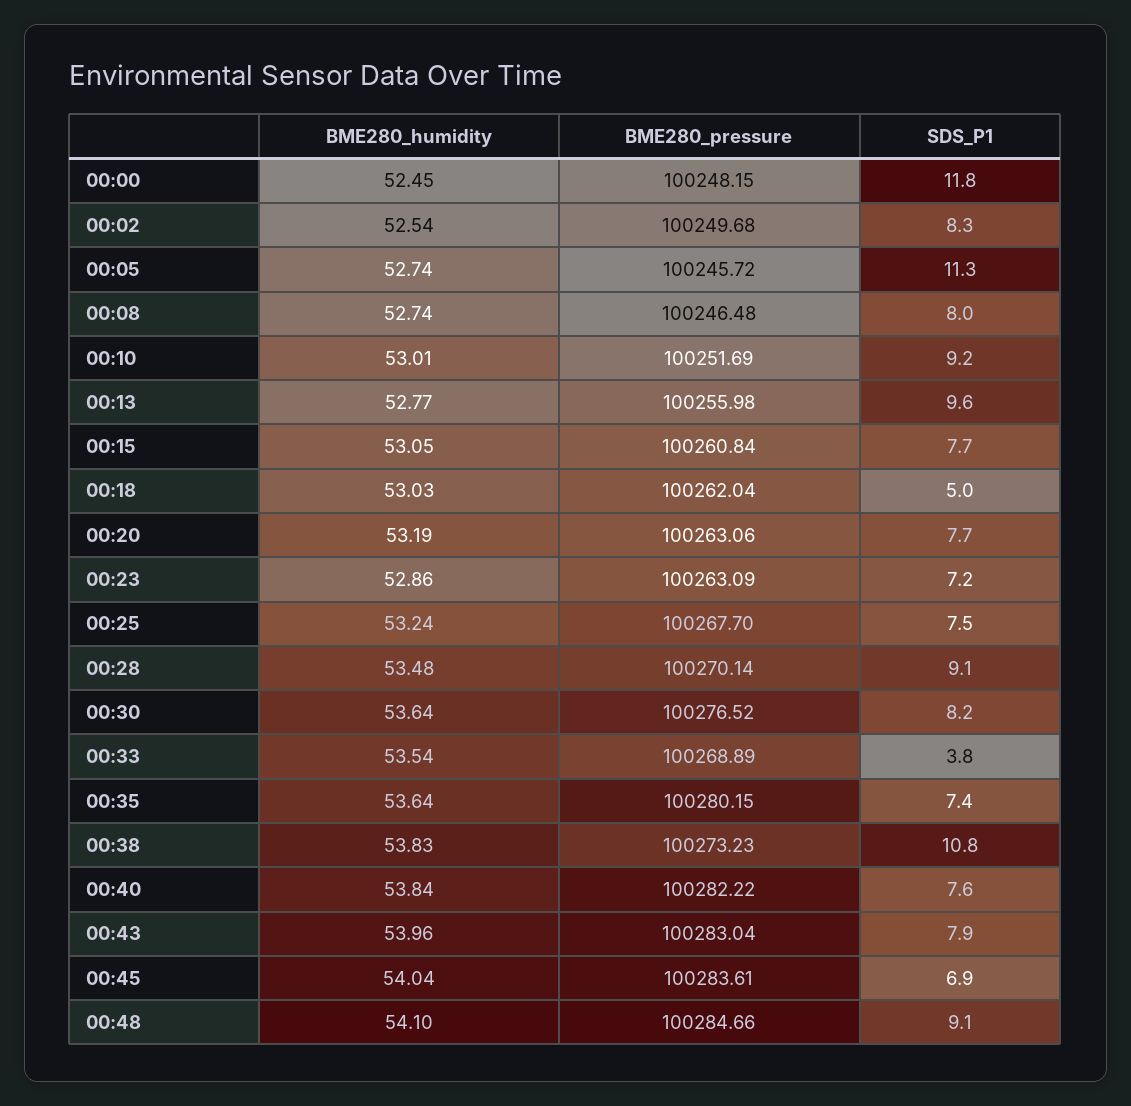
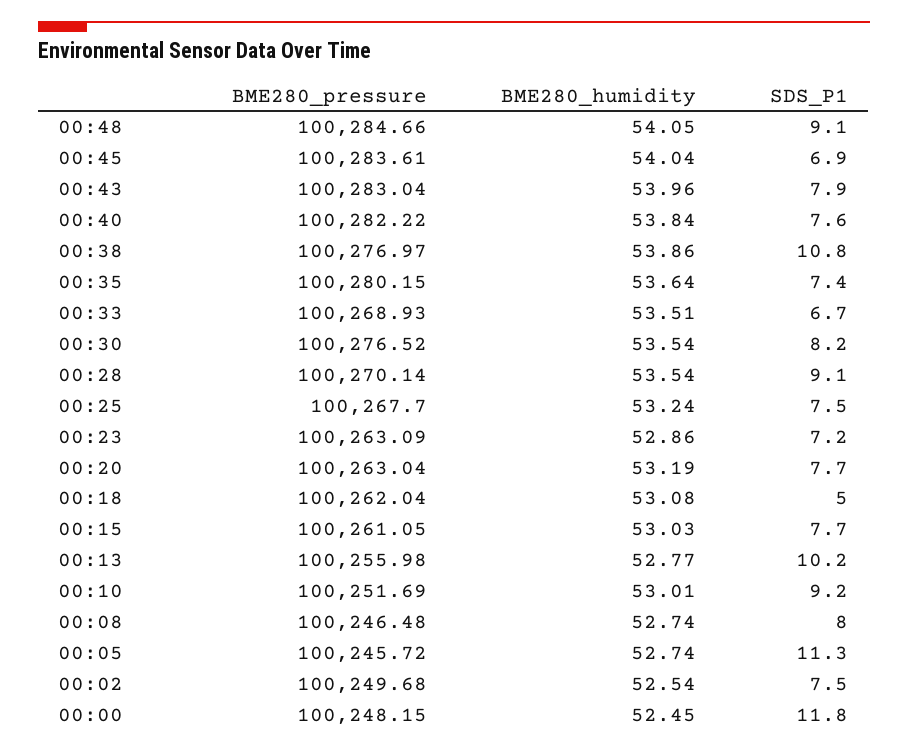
  {
    "BME280_humidity": {
      "00:00": 52.45,
      "00:02": 52.54,
      "00:05": 52.74,
      "00:08": 52.74,
      "00:10": 53.01,
      "00:13": 52.77,
-     "00:15": 53.05,
+     "00:15": 53.03,
-     "00:18": 53.03,
+     "00:18": 53.08,
      "00:20": 53.19,
      "00:23": 52.86,
      "00:25": 53.24,
-     "00:28": 53.48,
+     "00:28": 53.54,
-     "00:30": 53.64,
+     "00:30": 53.54,
-     "00:33": 53.54,
+     "00:33": 53.51,
      "00:35": 53.64,
-     "00:38": 53.83,
+     "00:38": 53.86,
      "00:40": 53.84,
      "00:43": 53.96,
      "00:45": 54.04,
-     "00:48": 54.1
+     "00:48": 54.05
    },
    "BME280_pressure": {
      "00:00": 100248.15,
      "00:02": 100249.68,
      "00:05": 100245.72,
      "00:08": 100246.48,
      "00:10": 100251.69,
      "00:13": 100255.98,
-     "00:15": 100260.84,
+     "00:15": 100261.05,
      "00:18": 100262.04,
-     "00:20": 100263.06,
+     "00:20": 100263.04,
      "00:23": 100263.09,
      "00:25": 100267.7,
      "00:28": 100270.14,
      "00:30": 100276.52,
-     "00:33": 100268.89,
+     "00:33": 100268.93,
      "00:35": 100280.15,
-     "00:38": 100273.23,
+     "00:38": 100276.97,
      "00:40": 100282.22,
      "00:43": 100283.04,
      "00:45": 100283.61,
      "00:48": 100284.66
    },
    "SDS_P1": {
      "00:00": 11.8,
-     "00:02": 8.3,
+     "00:02": 7.5,
      "00:05": 11.3,
      "00:08": 8,
      "00:10": 9.2,
-     "00:13": 9.6,
+     "00:13": 10.2,
      "00:15": 7.7,
      "00:18": 5,
      "00:20": 7.7,
      "00:23": 7.2,
      "00:25": 7.5,
      "00:28": 9.1,
      "00:30": 8.2,
-     "00:33": 3.8,
+     "00:33": 6.7,
      "00:35": 7.4,
      "00:38": 10.8,
      "00:40": 7.6,
      "00:43": 7.9,
      "00:45": 6.9,
      "00:48": 9.1
    }
  }

